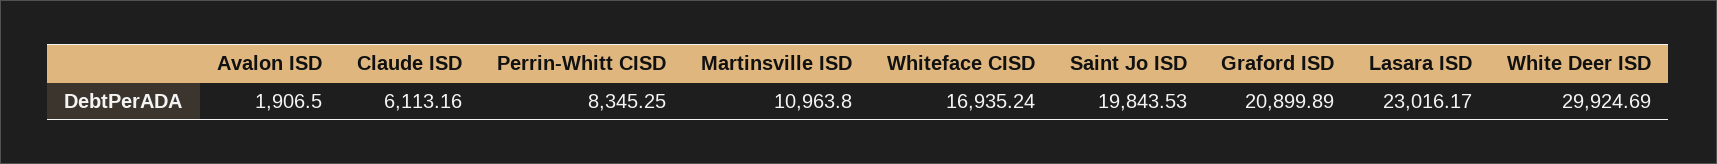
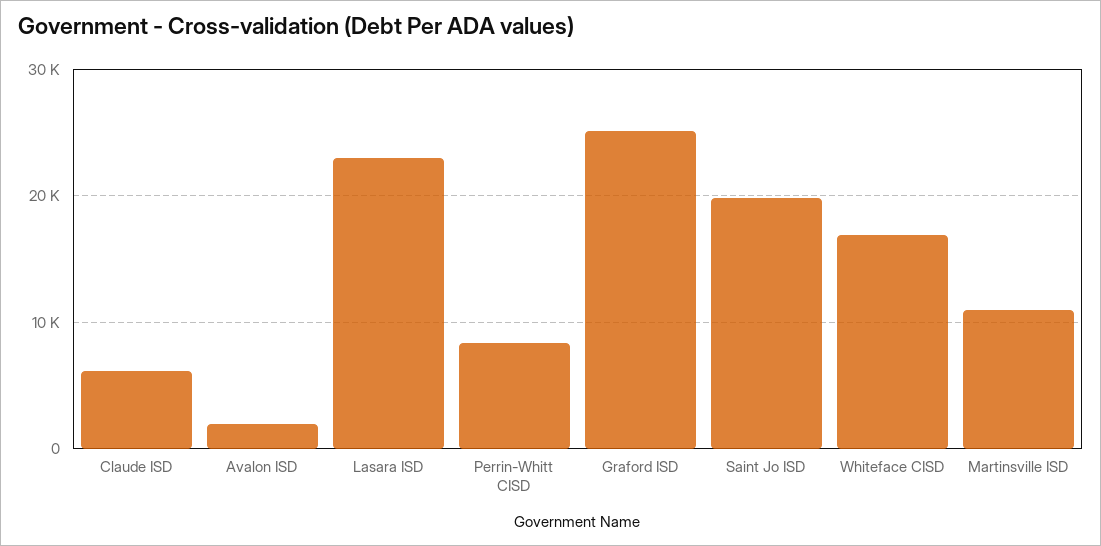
  {
    "Avalon ISD": 1906.5,
    "Claude ISD": 6113.16,
    "Perrin-Whitt CISD": 8345.25,
    "Martinsville ISD": 10963.8,
    "Whiteface CISD": 16935.24,
    "Saint Jo ISD": 19843.53,
-   "Graford ISD": 20899.89,
+   "Graford ISD": 25000,
-   "Lasara ISD": 23016.17,
+   "Lasara ISD": 23016.17
-   "White Deer ISD": 29924.69
  }

